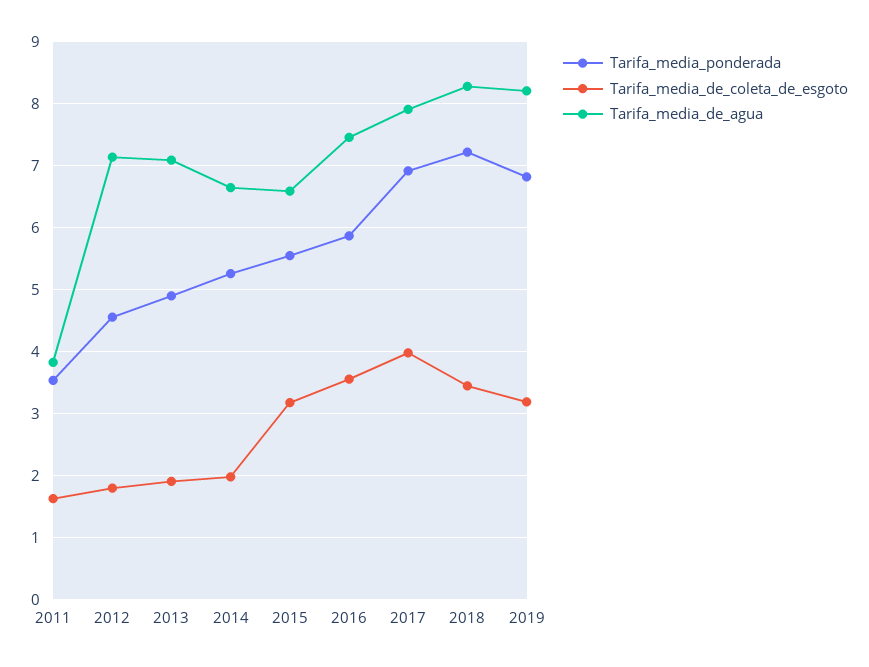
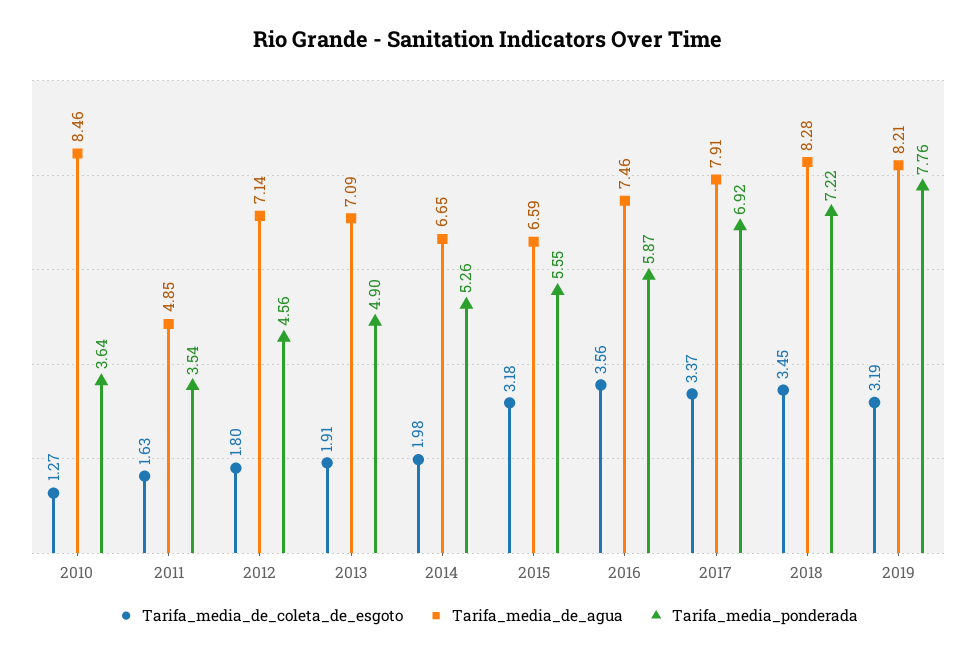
  {
    "Tarifa_media_ponderada": {
      "2011": 3.54,
      "2012": 4.56,
      "2013": 4.9,
      "2014": 5.26,
      "2015": 5.55,
      "2016": 5.87,
      "2017": 6.92,
      "2018": 7.22,
-     "2019": 6.8
+     "2019": 7.76,
+     "2010": 3.64
    },
    "Tarifa_media_de_coleta_de_esgoto": {
      "2011": 1.63,
      "2012": 1.8,
      "2013": 1.91,
      "2014": 1.98,
      "2015": 3.18,
      "2016": 3.56,
-     "2017": 4,
+     "2017": 3.37,
      "2018": 3.45,
-     "2019": 3.19
+     "2019": 3.19,
+     "2010": 1.27
    },
    "Tarifa_media_de_agua": {
-     "2011": 3.8,
+     "2011": 4.85,
      "2012": 7.14,
      "2013": 7.09,
      "2014": 6.65,
      "2015": 6.59,
      "2016": 7.46,
      "2017": 7.91,
      "2018": 8.28,
-     "2019": 8.21
+     "2019": 8.21,
+     "2010": 8.46
    }
  }

